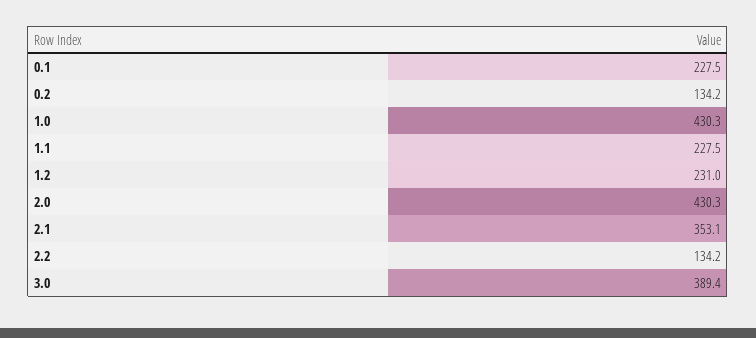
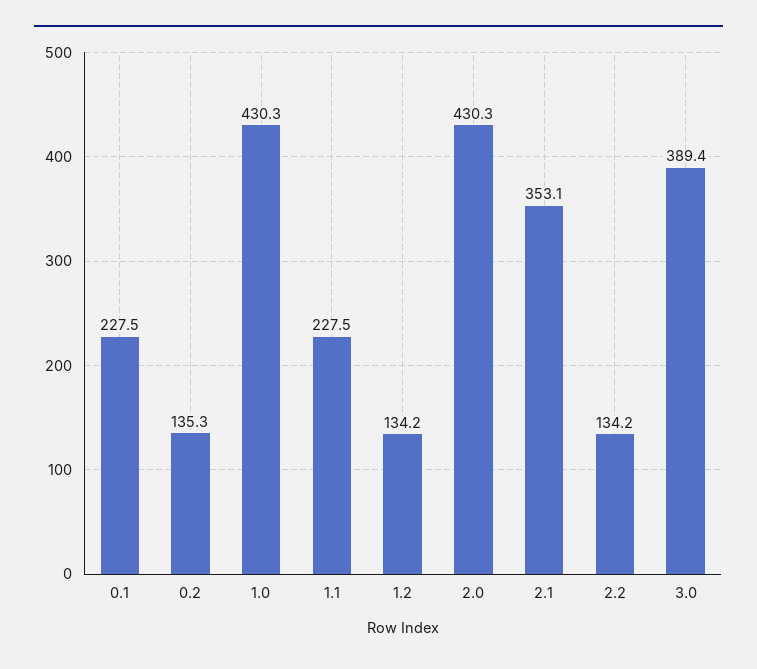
  {
    "0.1": 227.5,
-   "0.2": 134.2,
+   "0.2": 135.3,
    "1.0": 430.3,
    "1.1": 227.5,
-   "1.2": 231,
+   "1.2": 134.2,
    "2.0": 430.3,
    "2.1": 353.1,
    "2.2": 134.2,
    "3.0": 389.4
  }

